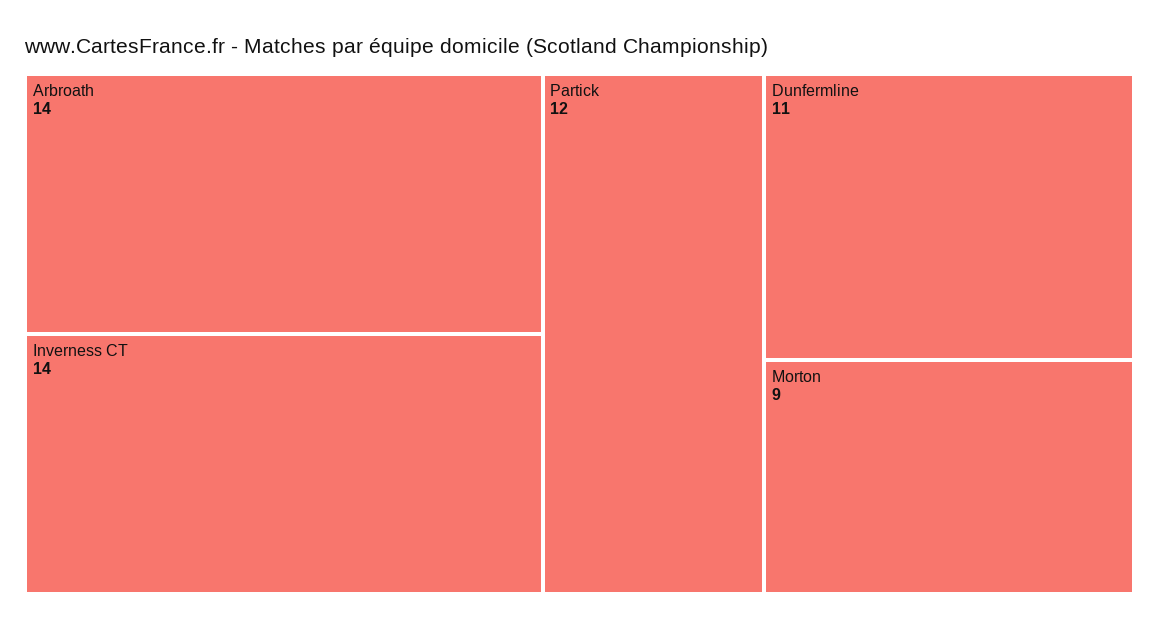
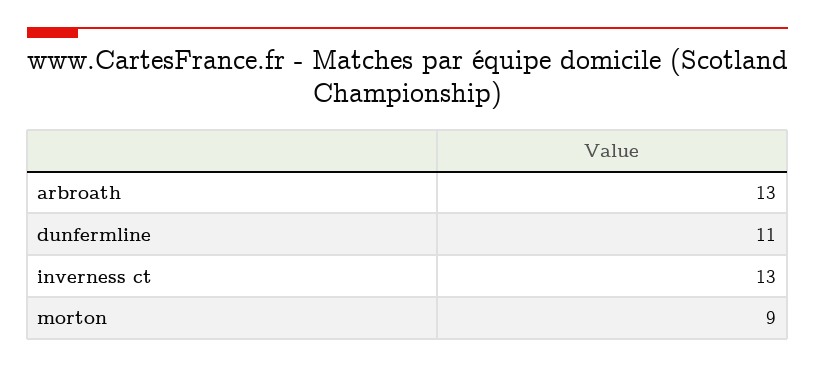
  {
-   "Arbroath": 14,
+   "Arbroath": 13,
-   "Inverness CT": 14,
+   "Inverness CT": 13,
-   "Partick": 12,
    "Dunfermline": 11,
    "Morton": 9
  }

